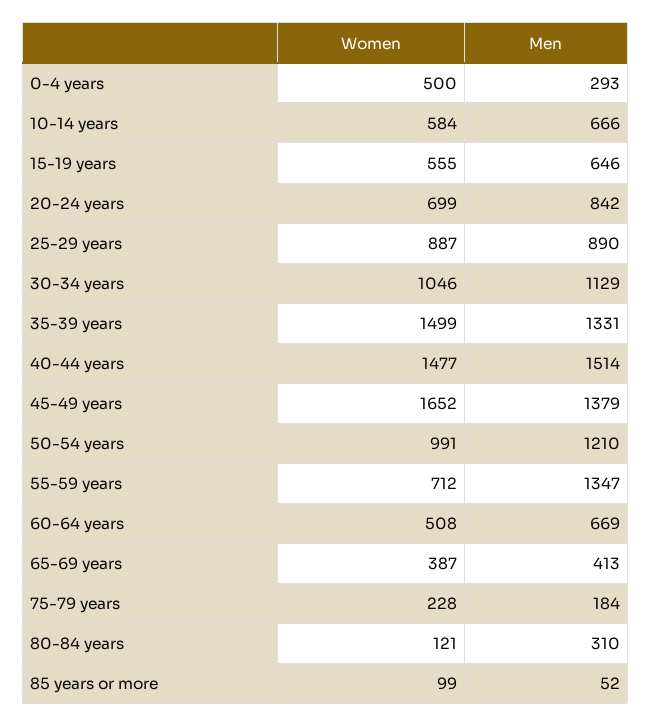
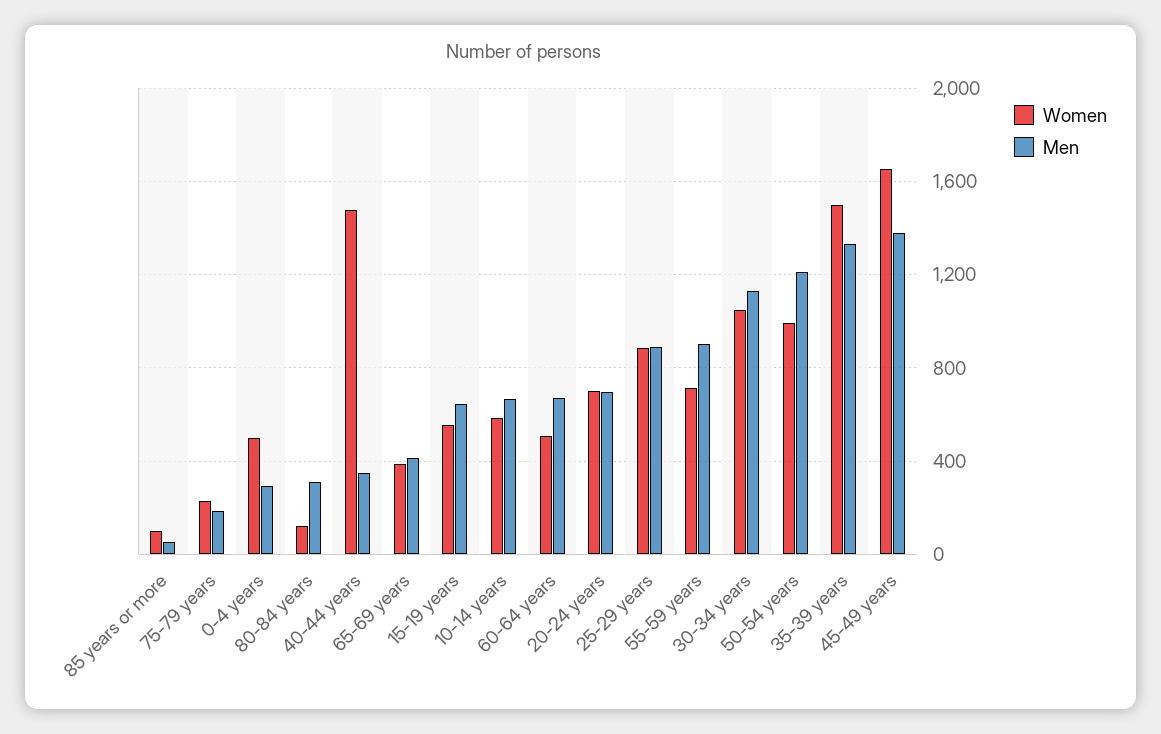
  {
    "Women": {
      "0-4 years": 500,
      "10-14 years": 584,
      "15-19 years": 555,
      "20-24 years": 699,
      "25-29 years": 887,
      "30-34 years": 1046,
      "35-39 years": 1499,
      "40-44 years": 1477,
      "45-49 years": 1652,
      "50-54 years": 991,
      "55-59 years": 712,
      "60-64 years": 508,
      "65-69 years": 387,
      "75-79 years": 228,
      "80-84 years": 121,
      "85 years or more": 99
    },
    "Men": {
      "0-4 years": 293,
      "10-14 years": 666,
      "15-19 years": 646,
-     "20-24 years": 842,
+     "20-24 years": 700,
      "25-29 years": 890,
      "30-34 years": 1129,
      "35-39 years": 1331,
-     "40-44 years": 1514,
+     "40-44 years": 350,
      "45-49 years": 1379,
      "50-54 years": 1210,
-     "55-59 years": 1347,
+     "55-59 years": 900,
      "60-64 years": 669,
      "65-69 years": 413,
      "75-79 years": 184,
      "80-84 years": 310,
      "85 years or more": 52
    }
  }

